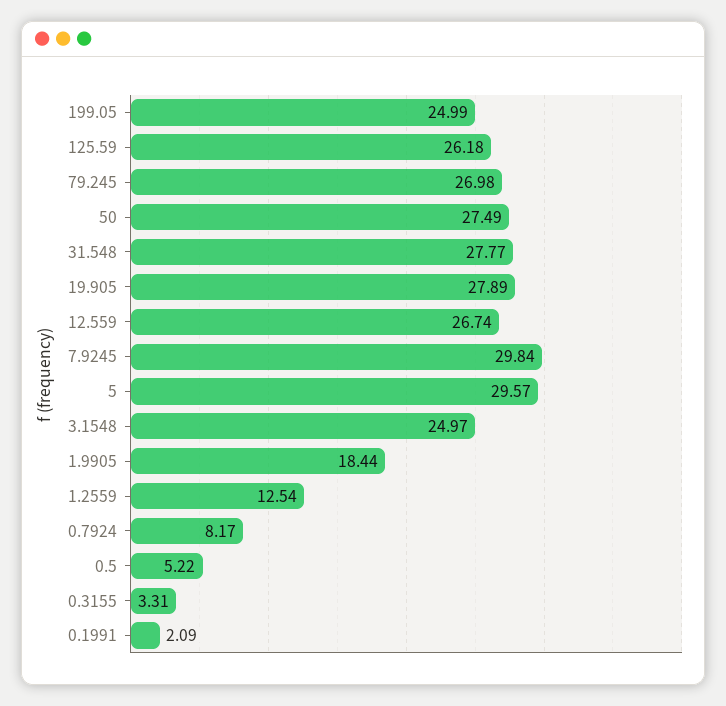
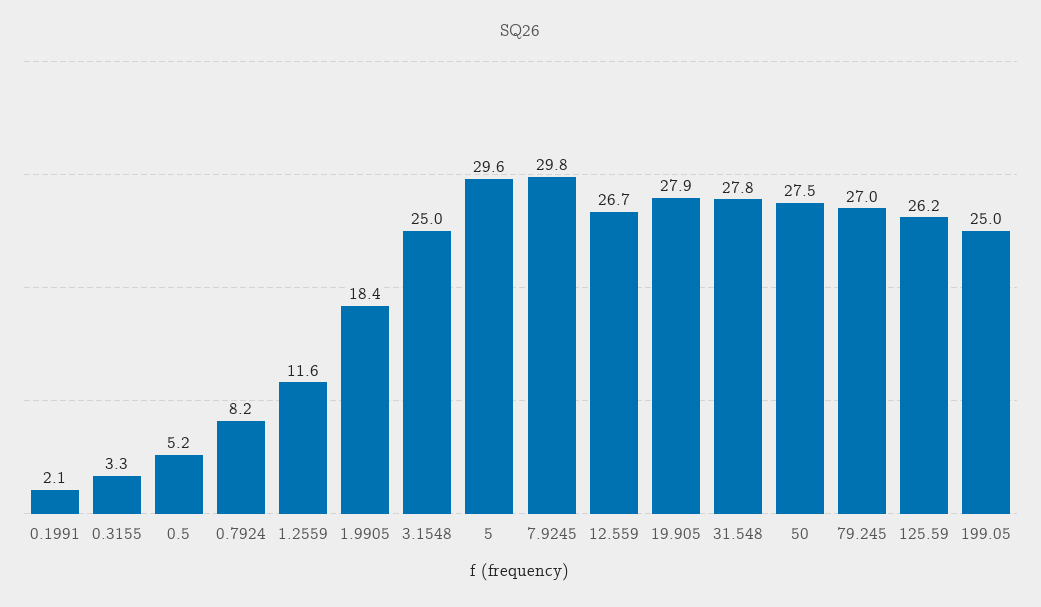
  {
    "199.05": 24.99,
    "125.59": 26.18,
    "79.245": 26.98,
    "50": 27.49,
    "31.548": 27.77,
    "19.905": 27.89,
    "12.559": 26.74,
    "7.9245": 29.84,
    "5": 29.57,
    "3.1548": 24.97,
    "1.9905": 18.44,
-   "1.2559": 12.54,
+   "1.2559": 11.6,
    "0.7924": 8.17,
    "0.5": 5.22,
    "0.3155": 3.31,
    "0.1991": 2.09
  }

